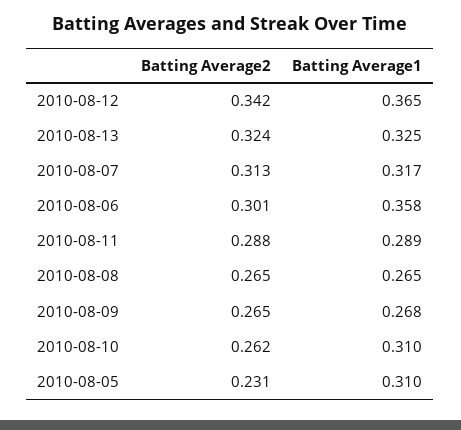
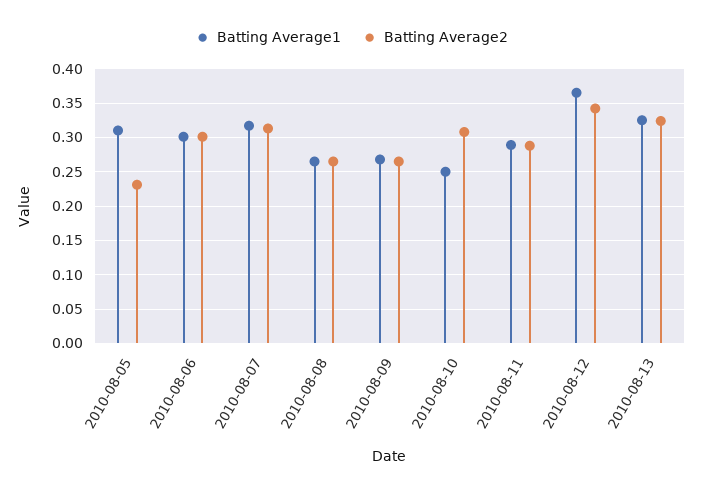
  {
    "Batting Average2": {
      "2010-08-12": 0.342,
      "2010-08-13": 0.324,
      "2010-08-07": 0.313,
      "2010-08-06": 0.301,
      "2010-08-11": 0.288,
      "2010-08-08": 0.265,
      "2010-08-09": 0.265,
-     "2010-08-10": 0.262,
+     "2010-08-10": 0.31,
      "2010-08-05": 0.231
    },
    "Batting Average1": {
      "2010-08-12": 0.365,
      "2010-08-13": 0.325,
      "2010-08-07": 0.317,
-     "2010-08-06": 0.358,
+     "2010-08-06": 0.3,
      "2010-08-11": 0.289,
      "2010-08-08": 0.265,
      "2010-08-09": 0.268,
-     "2010-08-10": 0.31,
+     "2010-08-10": 0.25,
      "2010-08-05": 0.31
    }
  }

